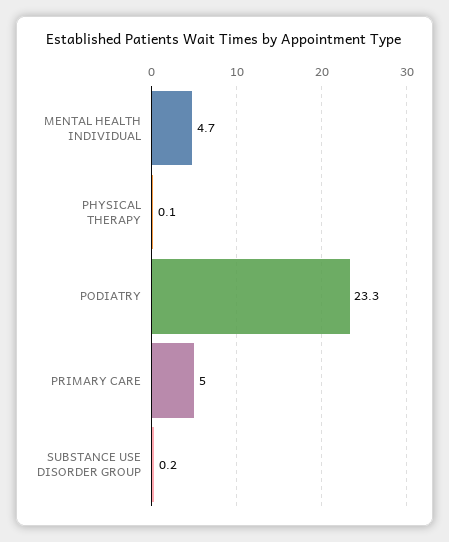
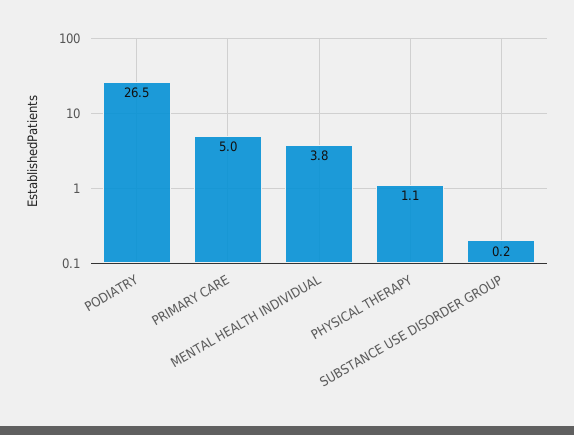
  {
-   "MENTAL HEALTH INDIVIDUAL": 4.7,
+   "MENTAL HEALTH INDIVIDUAL": 3.8,
-   "PHYSICAL THERAPY": 0.1,
+   "PHYSICAL THERAPY": 1.1,
-   "PODIATRY": 23.3,
+   "PODIATRY": 26.5,
    "PRIMARY CARE": 5,
    "SUBSTANCE USE DISORDER GROUP": 0.2
  }

